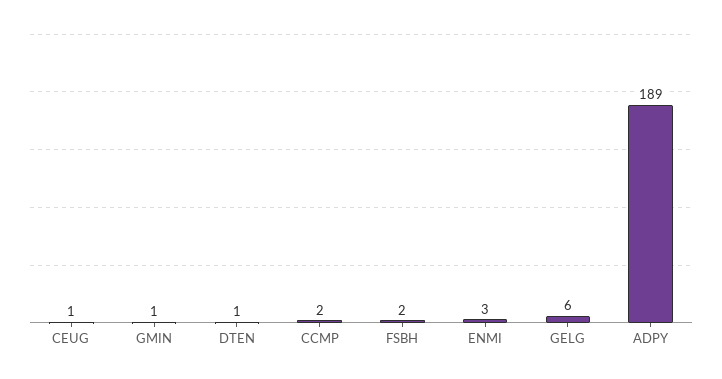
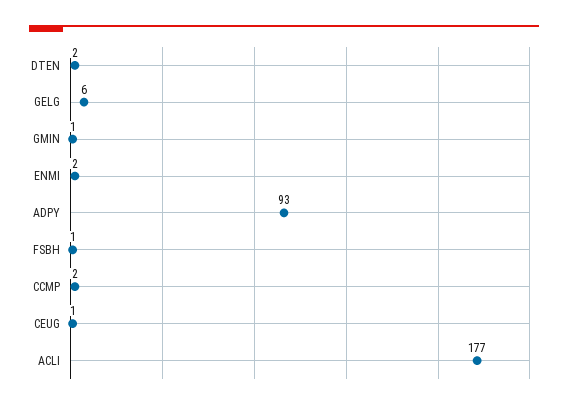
  {
    "CEUG": 1,
    "GMIN": 1,
-   "DTEN": 1,
+   "DTEN": 2,
    "CCMP": 2,
-   "FSBH": 2,
+   "FSBH": 1,
-   "ENMI": 3,
+   "ENMI": 2,
    "GELG": 6,
-   "ADPY": 189
+   "ADPY": 93,
+   "ACLI": 177
  }

